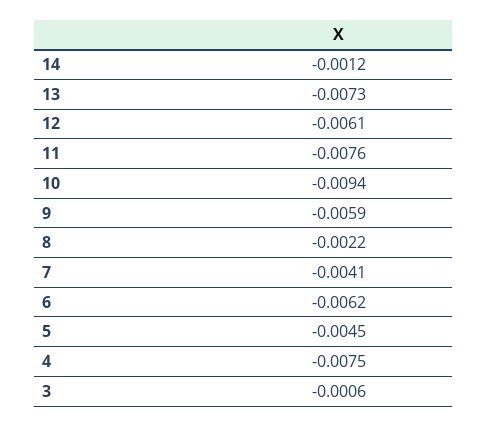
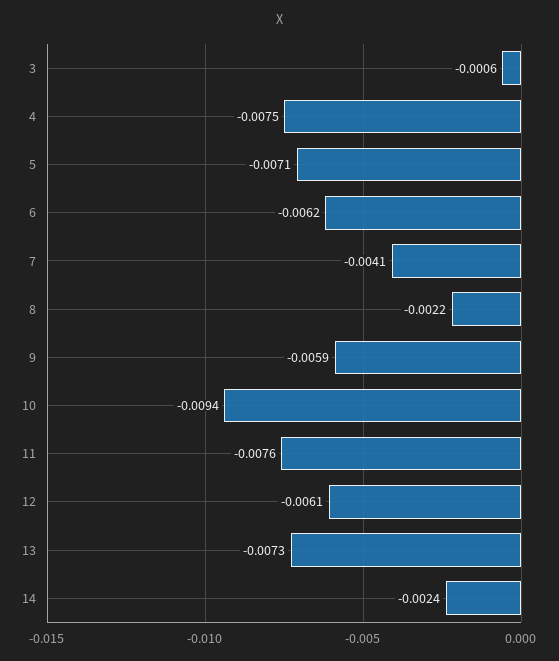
  {
-   "14": -0.0012,
+   "14": -0.0024,
    "13": -0.0073,
    "12": -0.0061,
    "11": -0.0076,
    "10": -0.0094,
    "9": -0.0059,
    "8": -0.0022,
    "7": -0.0041,
    "6": -0.0062,
-   "5": -0.0045,
+   "5": -0.0071,
    "4": -0.0075,
    "3": -0.0006
  }

